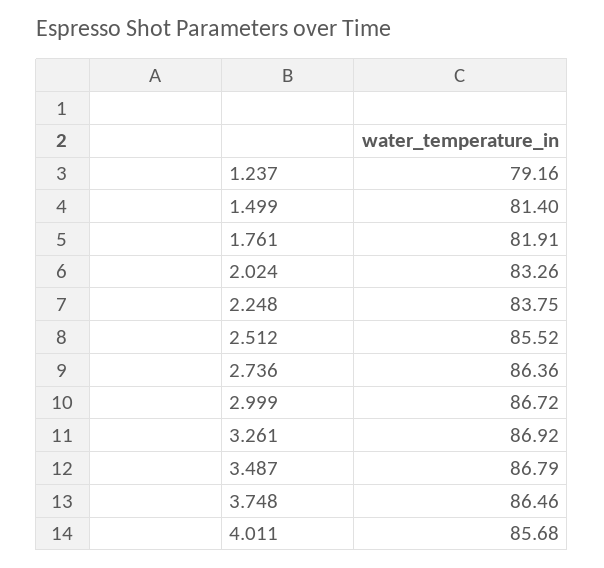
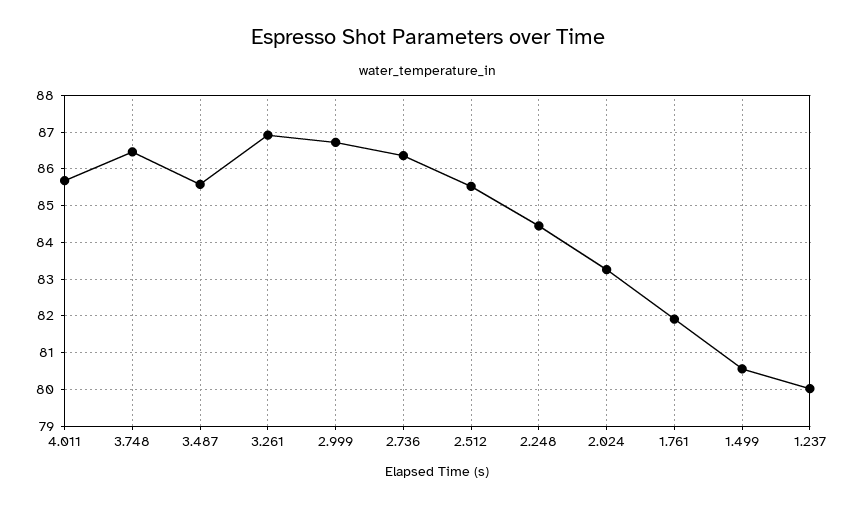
  {
-   "1.237": 79.16,
+   "1.237": 80,
-   "1.499": 81.4,
+   "1.499": 80.6,
    "1.761": 81.91,
    "2.024": 83.26,
-   "2.248": 83.75,
+   "2.248": 84.4,
    "2.512": 85.52,
    "2.736": 86.36,
    "2.999": 86.72,
    "3.261": 86.92,
-   "3.487": 86.79,
+   "3.487": 85.6,
    "3.748": 86.46,
    "4.011": 85.68
  }

